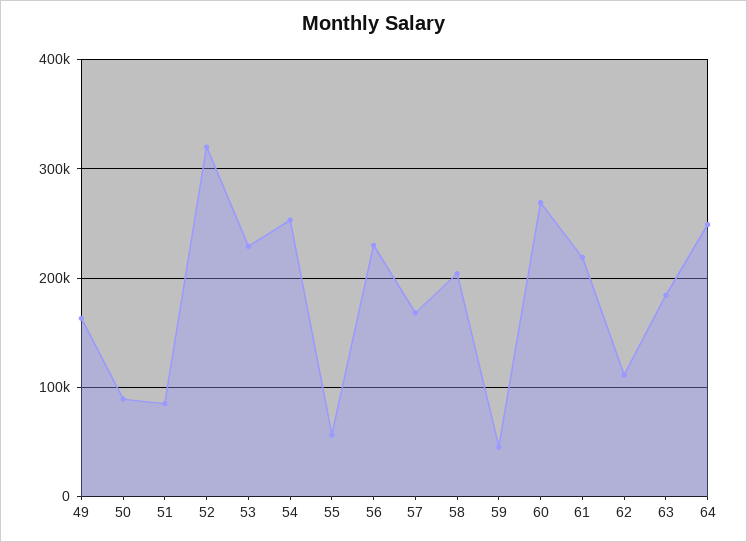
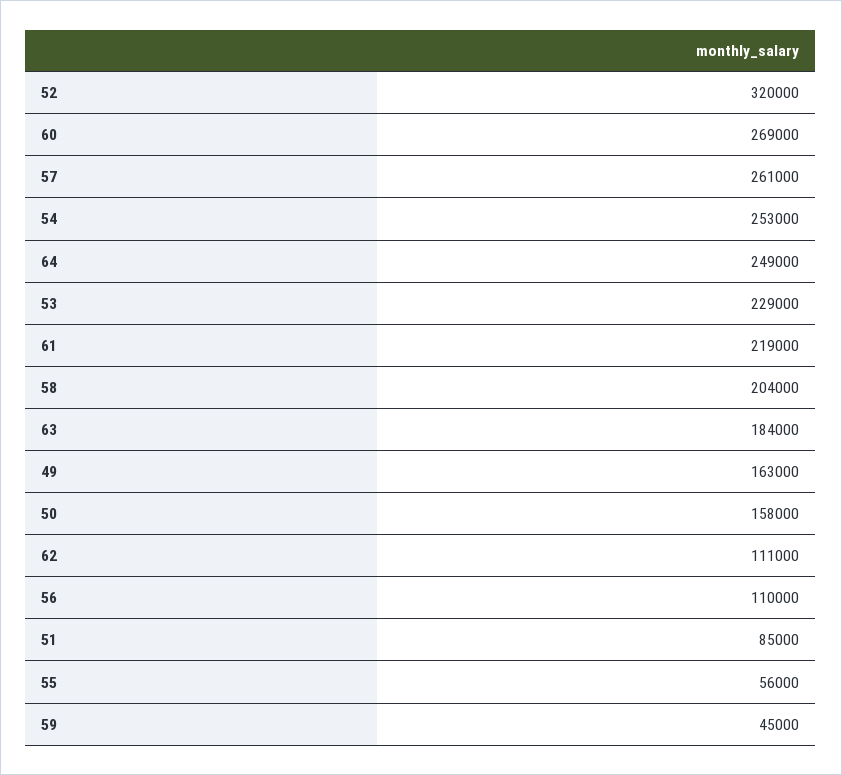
  {
    "49": 163000,
-   "50": 90000,
+   "50": 158000,
    "51": 85000,
    "52": 320000,
    "53": 229000,
    "54": 253000,
    "55": 56000,
-   "56": 230000,
+   "56": 110000,
-   "57": 170000,
+   "57": 261000,
    "58": 204000,
    "59": 45000,
    "60": 269000,
    "61": 219000,
    "62": 111000,
    "63": 184000,
    "64": 249000
  }

